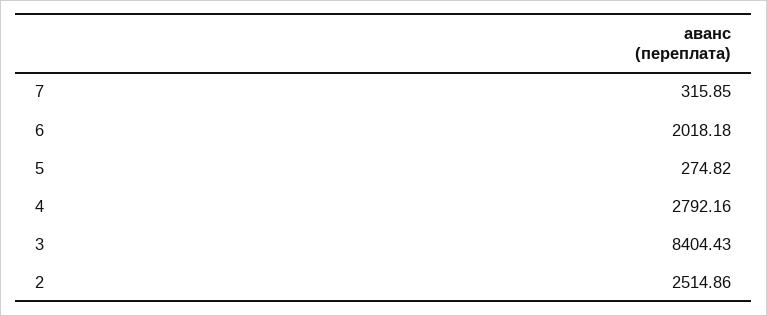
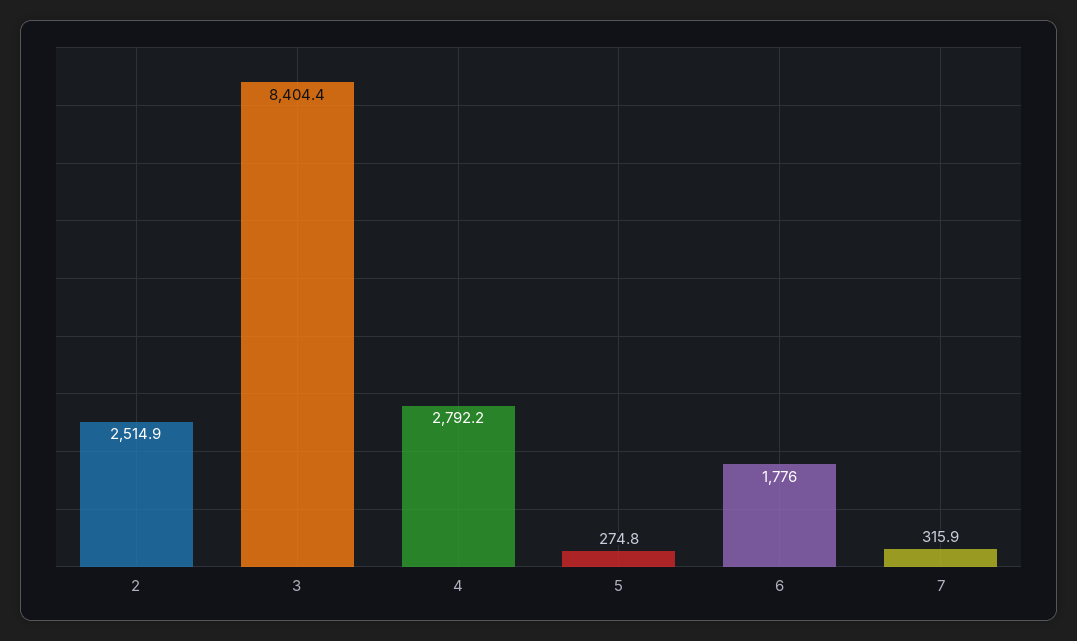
  {
    "7": 315.85,
-   "6": 2018.18,
+   "6": 1776,
    "5": 274.82,
    "4": 2792.16,
    "3": 8404.43,
    "2": 2514.86
  }

